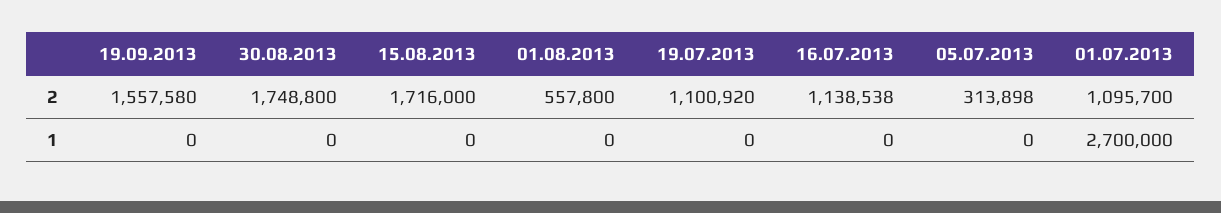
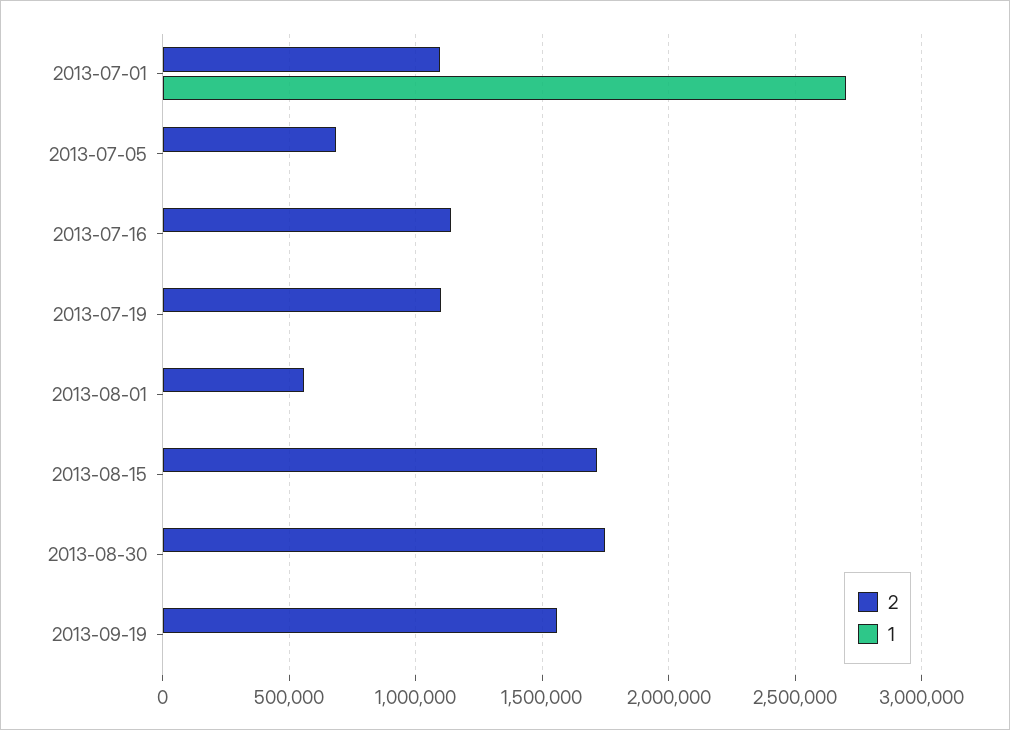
  {
    "2": {
      "19.09.2013": 1557580,
      "30.08.2013": 1748800,
      "15.08.2013": 1716000,
      "01.08.2013": 557800,
      "19.07.2013": 1100920,
      "16.07.2013": 1138538,
-     "05.07.2013": 313898,
+     "05.07.2013": 700000,
      "01.07.2013": 1095700
    },
    "1": {
      "19.09.2013": 0,
      "30.08.2013": 0,
      "15.08.2013": 0,
      "01.08.2013": 0,
      "19.07.2013": 0,
      "16.07.2013": 0,
      "05.07.2013": 0,
      "01.07.2013": 2700000
    }
  }

